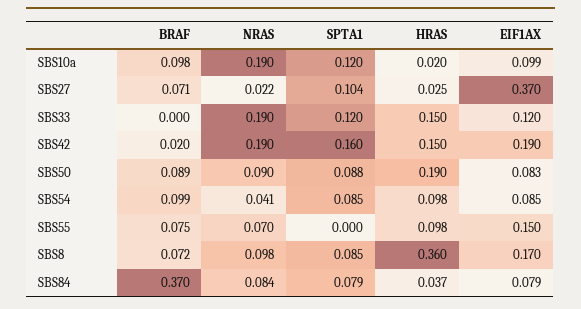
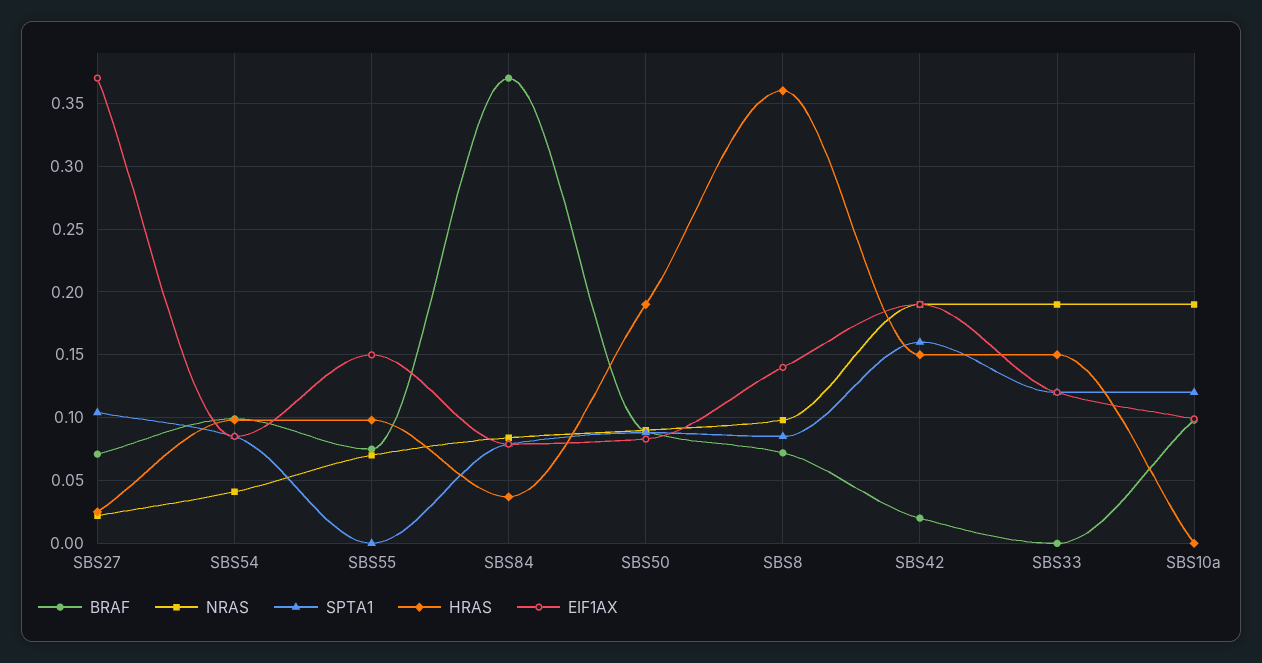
  {
    "BRAF": {
      "SBS10a": 0.098,
      "SBS27": 0.071,
      "SBS33": 0,
      "SBS42": 0.02,
      "SBS50": 0.089,
      "SBS54": 0.099,
      "SBS55": 0.075,
      "SBS8": 0.072,
      "SBS84": 0.37
    },
    "NRAS": {
      "SBS10a": 0.19,
      "SBS27": 0.022,
      "SBS33": 0.19,
      "SBS42": 0.19,
      "SBS50": 0.09,
      "SBS54": 0.041,
      "SBS55": 0.07,
      "SBS8": 0.098,
      "SBS84": 0.084
    },
    "SPTA1": {
      "SBS10a": 0.12,
      "SBS27": 0.104,
      "SBS33": 0.12,
      "SBS42": 0.16,
      "SBS50": 0.088,
      "SBS54": 0.085,
      "SBS55": 0,
      "SBS8": 0.085,
      "SBS84": 0.079
    },
    "HRAS": {
-     "SBS10a": 0.02,
+     "SBS10a": 0,
      "SBS27": 0.025,
      "SBS33": 0.15,
      "SBS42": 0.15,
      "SBS50": 0.19,
      "SBS54": 0.098,
      "SBS55": 0.098,
      "SBS8": 0.36,
      "SBS84": 0.037
    },
    "EIF1AX": {
      "SBS10a": 0.099,
      "SBS27": 0.37,
      "SBS33": 0.12,
      "SBS42": 0.19,
      "SBS50": 0.083,
      "SBS54": 0.085,
      "SBS55": 0.15,
-     "SBS8": 0.17,
+     "SBS8": 0.14,
      "SBS84": 0.079
    }
  }

